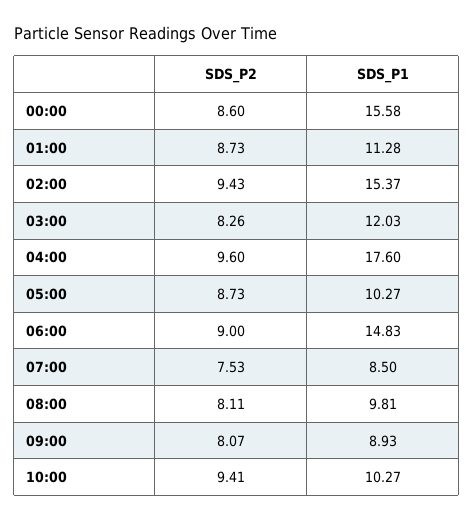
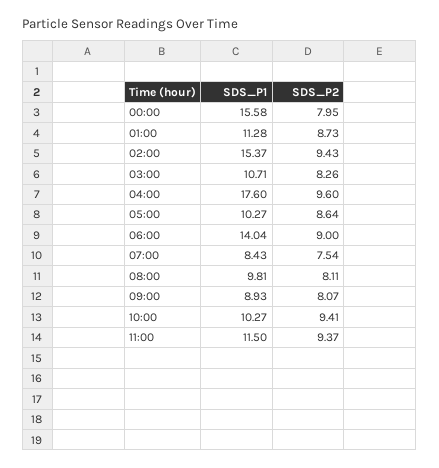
  {
    "SDS_P2": {
-     "00:00": 8.6,
+     "00:00": 7.95,
      "01:00": 8.73,
      "02:00": 9.43,
      "03:00": 8.26,
      "04:00": 9.6,
-     "05:00": 8.73,
+     "05:00": 8.64,
      "06:00": 9,
-     "07:00": 7.53,
+     "07:00": 7.54,
      "08:00": 8.11,
      "09:00": 8.07,
-     "10:00": 9.41
+     "10:00": 9.41,
+     "11:00": 9.37
    },
    "SDS_P1": {
      "00:00": 15.58,
      "01:00": 11.28,
      "02:00": 15.37,
-     "03:00": 12.03,
+     "03:00": 10.71,
      "04:00": 17.6,
      "05:00": 10.27,
-     "06:00": 14.83,
+     "06:00": 14.04,
-     "07:00": 8.5,
+     "07:00": 8.43,
      "08:00": 9.81,
      "09:00": 8.93,
-     "10:00": 10.27
+     "10:00": 10.27,
+     "11:00": 11.5
    }
  }

